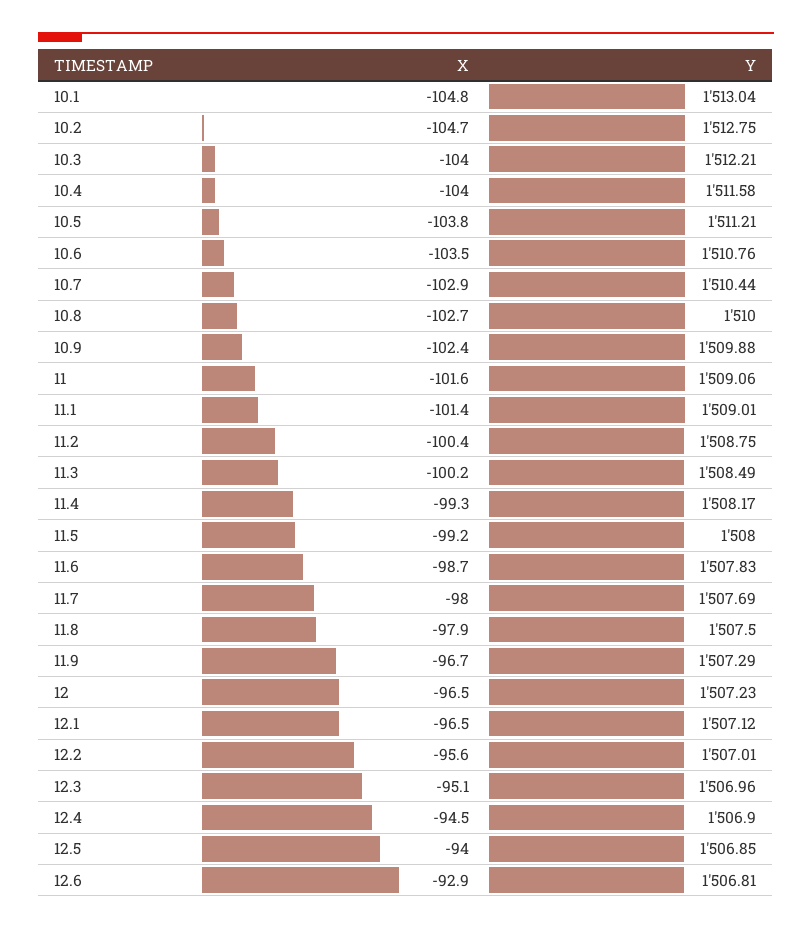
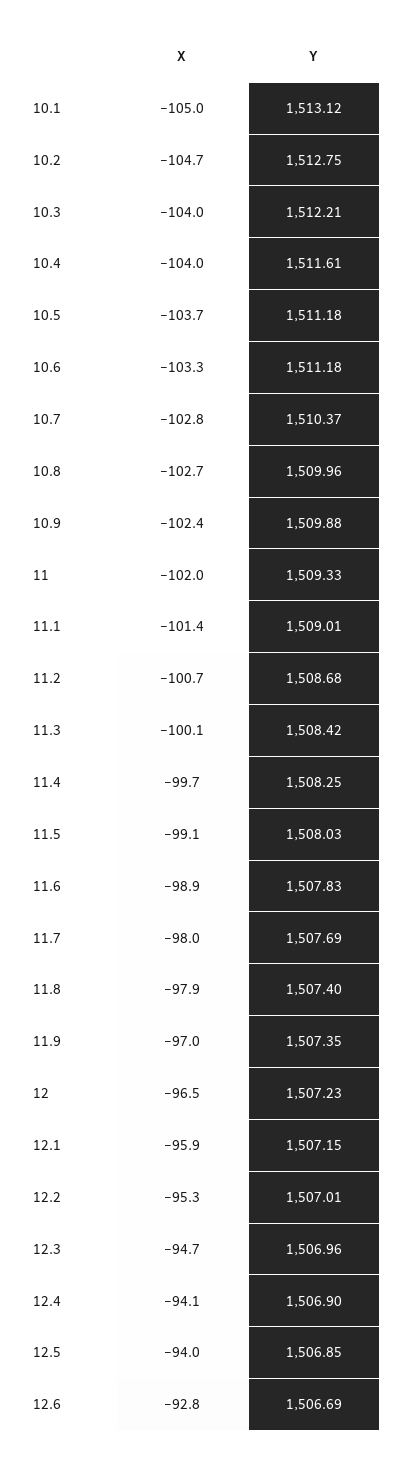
  {
    "X": {
-     "10.1": -104.8,
+     "10.1": -105,
      "10.2": -104.7,
      "10.3": -104,
      "10.4": -104,
-     "10.5": -103.8,
+     "10.5": -103.7,
-     "10.6": -103.5,
+     "10.6": -103.3,
-     "10.7": -102.9,
+     "10.7": -102.8,
      "10.8": -102.7,
      "10.9": -102.4,
-     "11": -101.6,
+     "11": -102,
      "11.1": -101.4,
-     "11.2": -100.4,
+     "11.2": -100.7,
-     "11.3": -100.2,
+     "11.3": -100.1,
-     "11.4": -99.3,
+     "11.4": -99.7,
-     "11.5": -99.2,
+     "11.5": -99.1,
-     "11.6": -98.7,
+     "11.6": -98.9,
      "11.7": -98,
      "11.8": -97.9,
-     "11.9": -96.7,
+     "11.9": -97,
      "12": -96.5,
-     "12.1": -96.5,
+     "12.1": -95.9,
-     "12.2": -95.6,
+     "12.2": -95.3,
-     "12.3": -95.1,
+     "12.3": -94.7,
-     "12.4": -94.5,
+     "12.4": -94.1,
      "12.5": -94,
-     "12.6": -92.9
+     "12.6": -92.8
    },
    "Y": {
-     "10.1": 1513.04,
+     "10.1": 1513.12,
      "10.2": 1512.75,
      "10.3": 1512.21,
-     "10.4": 1511.58,
+     "10.4": 1511.61,
-     "10.5": 1511.21,
+     "10.5": 1511.18,
-     "10.6": 1510.76,
+     "10.6": 1511.18,
-     "10.7": 1510.44,
+     "10.7": 1510.37,
-     "10.8": 1510,
+     "10.8": 1509.96,
      "10.9": 1509.88,
-     "11": 1509.06,
+     "11": 1509.33,
      "11.1": 1509.01,
-     "11.2": 1508.75,
+     "11.2": 1508.68,
-     "11.3": 1508.49,
+     "11.3": 1508.42,
-     "11.4": 1508.17,
+     "11.4": 1508.25,
-     "11.5": 1508,
+     "11.5": 1508.03,
      "11.6": 1507.83,
      "11.7": 1507.69,
-     "11.8": 1507.5,
+     "11.8": 1507.4,
-     "11.9": 1507.29,
+     "11.9": 1507.35,
      "12": 1507.23,
-     "12.1": 1507.12,
+     "12.1": 1507.15,
      "12.2": 1507.01,
      "12.3": 1506.96,
      "12.4": 1506.9,
      "12.5": 1506.85,
-     "12.6": 1506.81
+     "12.6": 1506.69
    }
  }

